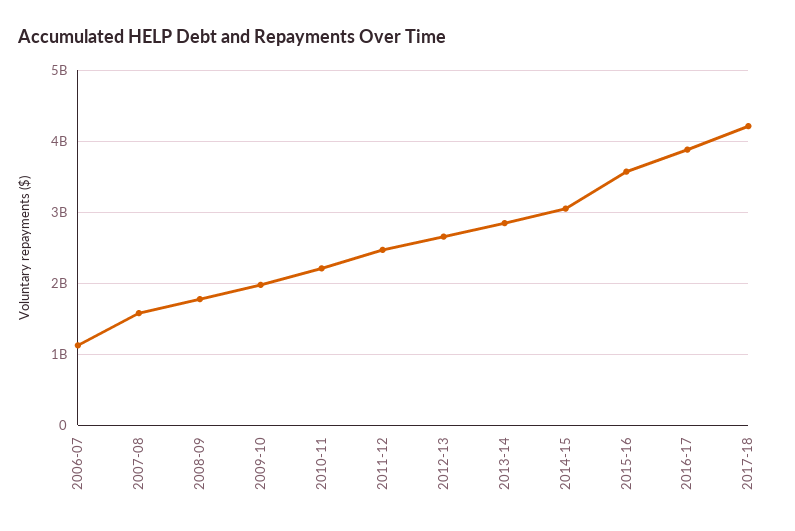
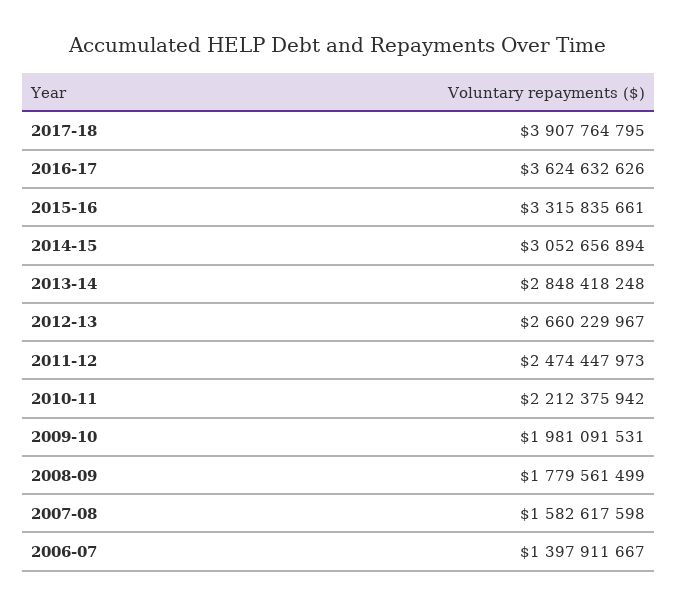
  {
-   "2006-07": 1100000000,
+   "2006-07": 1397911667,
    "2007-08": 1582617598,
    "2008-09": 1779561499,
    "2009-10": 1981091531,
    "2010-11": 2212375942,
    "2011-12": 2474447973,
    "2012-13": 2660229967,
    "2013-14": 2848418248,
    "2014-15": 3052656894,
-   "2015-16": 3600000000,
+   "2015-16": 3315835661,
-   "2016-17": 3900000000,
+   "2016-17": 3624632626,
-   "2017-18": 4200000000
+   "2017-18": 3907764795
  }

